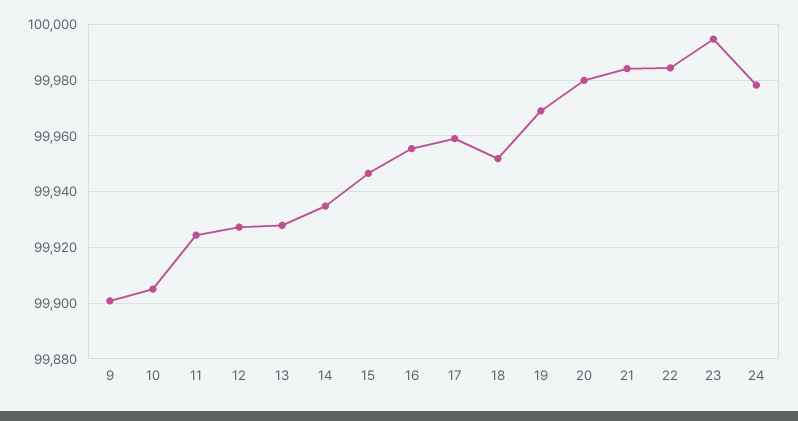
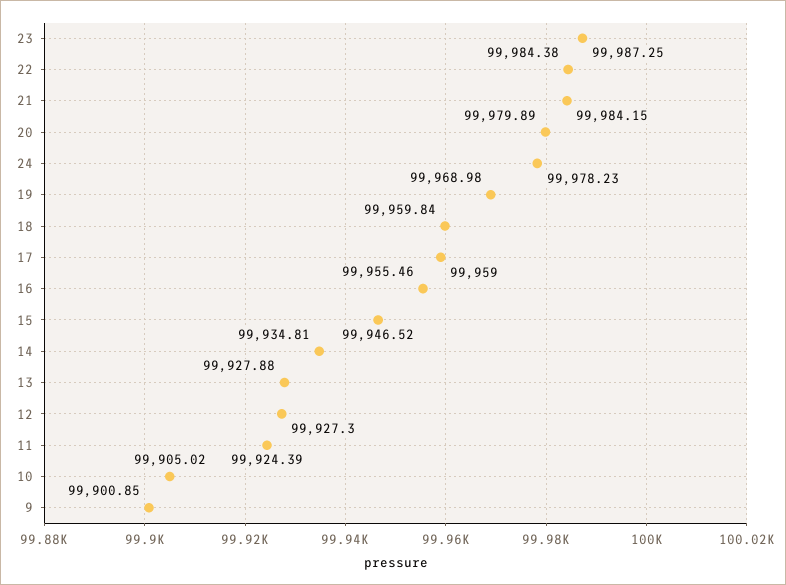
  {
    "9": 99900.85,
    "10": 99905.02,
    "11": 99924.39,
    "12": 99927.3,
    "13": 99927.88,
    "14": 99934.81,
    "15": 99946.52,
    "16": 99955.46,
    "17": 99959,
-   "18": 99952.5,
+   "18": 99959.84,
    "19": 99968.98,
    "20": 99979.89,
    "21": 99984.15,
    "22": 99984.38,
-   "23": 99995,
+   "23": 99987.25,
    "24": 99978.23
  }

